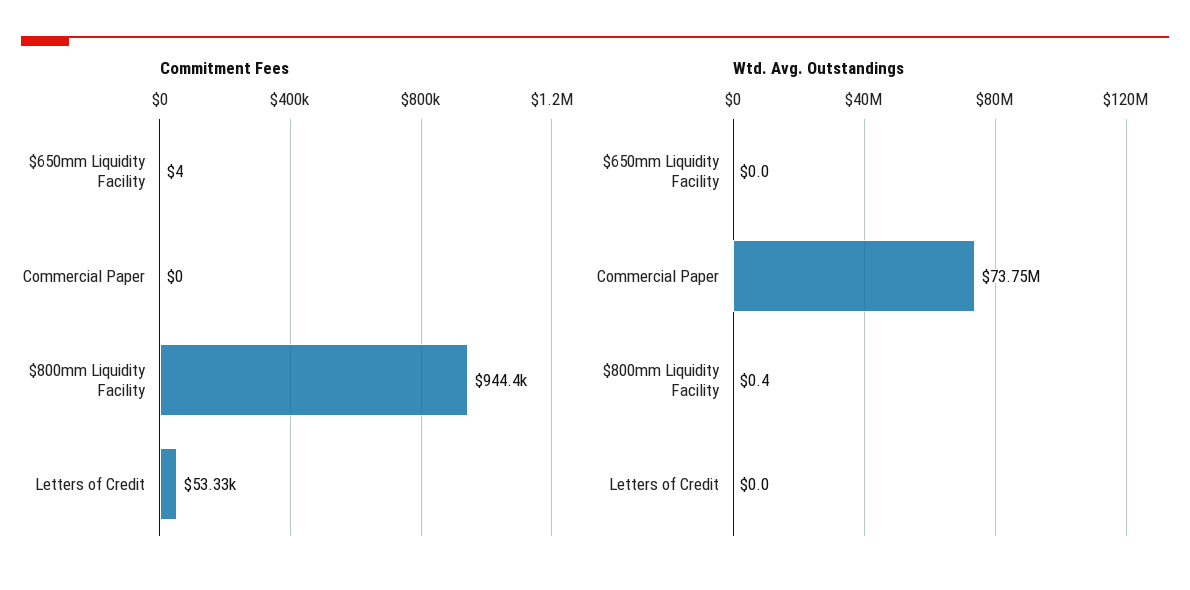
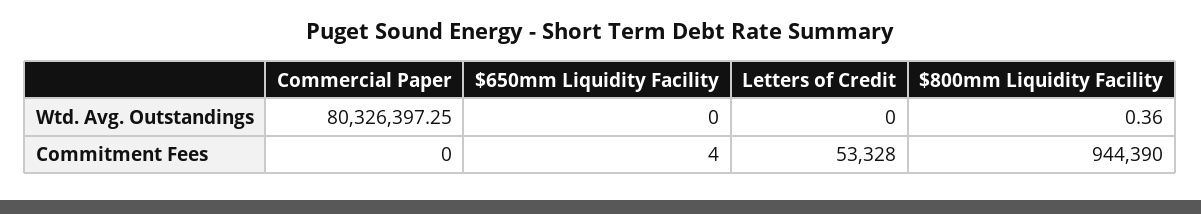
  {
    "Commitment Fees": {
      "$650mm Liquidity Facility": 4,
      "Commercial Paper": 0,
      "$800mm Liquidity Facility": 944390,
      "Letters of Credit": 53328
    },
    "Wtd. Avg. Outstandings": {
      "$650mm Liquidity Facility": 0,
-     "Commercial Paper": 73750000,
+     "Commercial Paper": 80326397.25,
      "$800mm Liquidity Facility": 0.36,
      "Letters of Credit": 0
    }
  }

